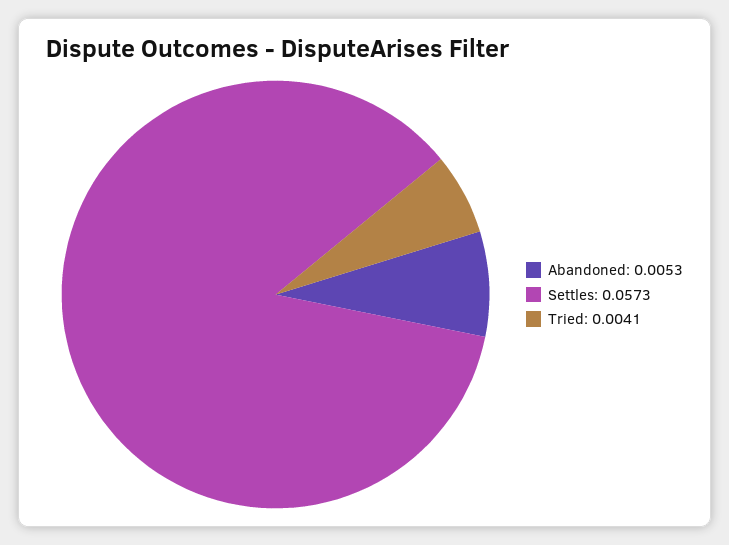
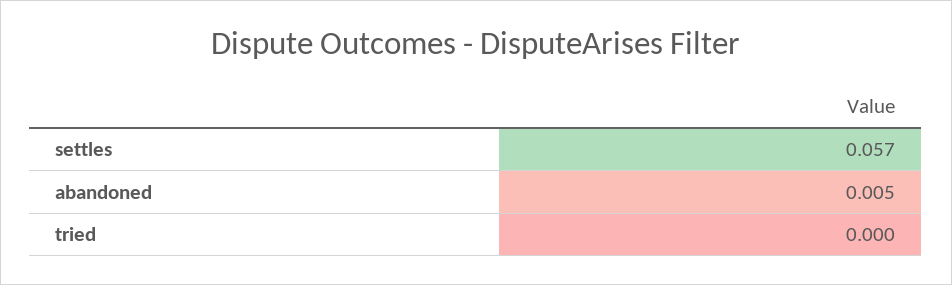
  {
    "Abandoned": 0.0053,
    "Settles": 0.0573,
-   "Tried": 0.0041
+   "Tried": 0
  }

